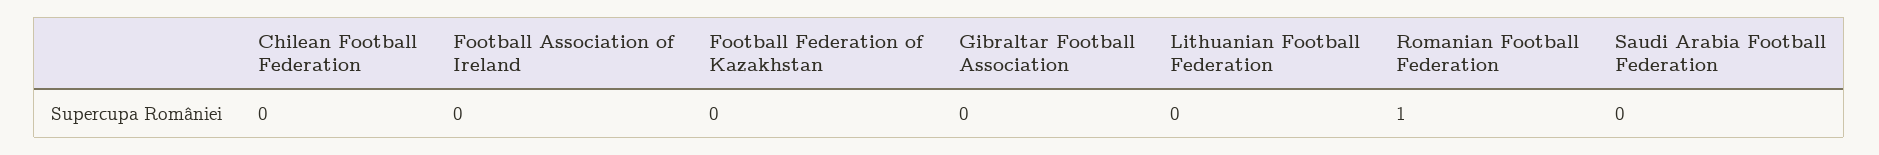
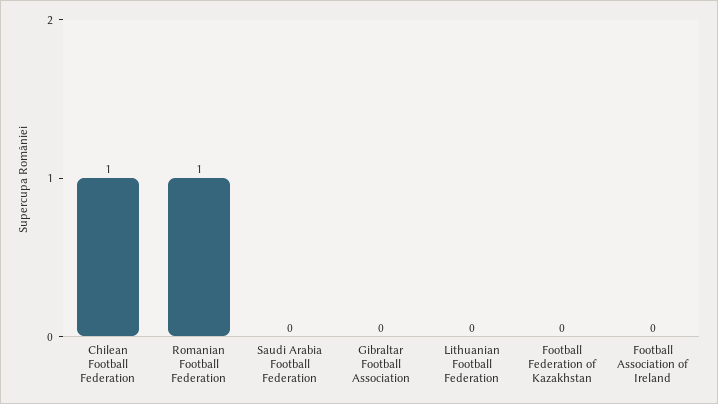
  {
-   "Chilean Football Federation": 0,
+   "Chilean Football Federation": 1,
    "Football Association of Ireland": 0,
    "Football Federation of Kazakhstan": 0,
    "Gibraltar Football Association": 0,
    "Lithuanian Football Federation": 0,
    "Romanian Football Federation": 1,
    "Saudi Arabia Football Federation": 0
  }

